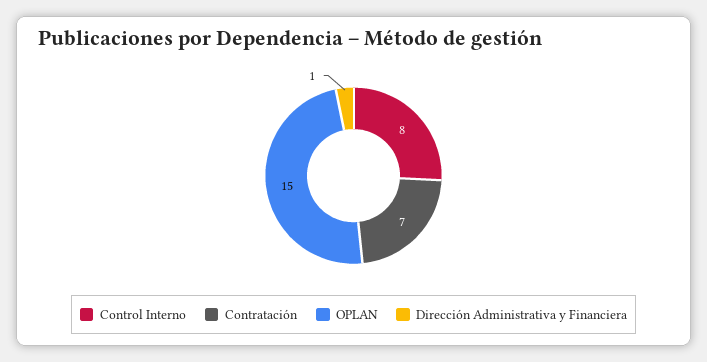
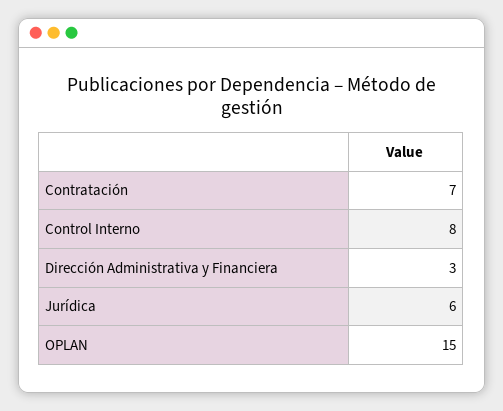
  {
    "Control Interno": 8,
    "Contratación": 7,
    "OPLAN": 15,
-   "Dirección Administrativa y Financiera": 1
+   "Dirección Administrativa y Financiera": 3,
+   "Jurídica": 6
  }

